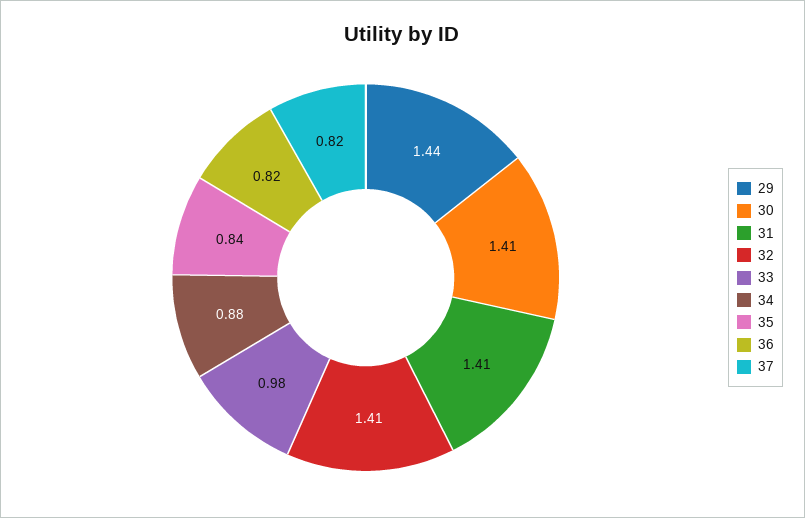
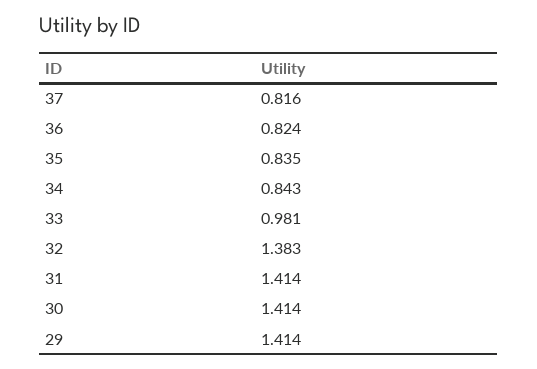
  {
-   "29": 1.44,
+   "29": 1.414,
    "30": 1.414,
    "31": 1.414,
-   "32": 1.41,
+   "32": 1.383,
    "33": 0.981,
-   "34": 0.88,
+   "34": 0.843,
    "35": 0.835,
    "36": 0.824,
    "37": 0.816
  }

